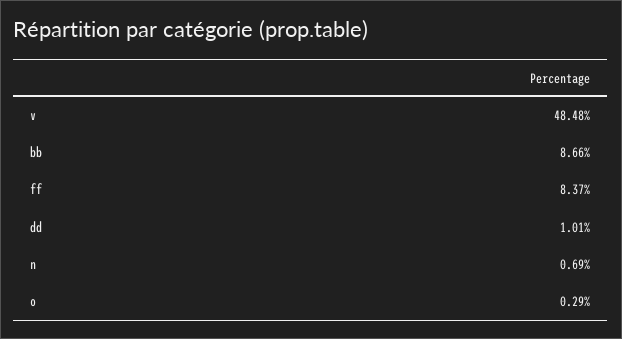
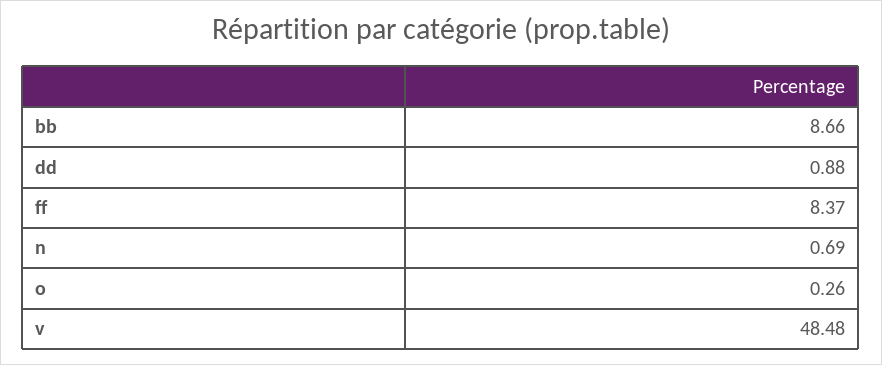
  {
    "v": 48.48,
    "bb": 8.66,
    "ff": 8.37,
-   "dd": 1.01,
+   "dd": 0.88,
    "n": 0.69,
-   "o": 0.29
+   "o": 0.26
  }

